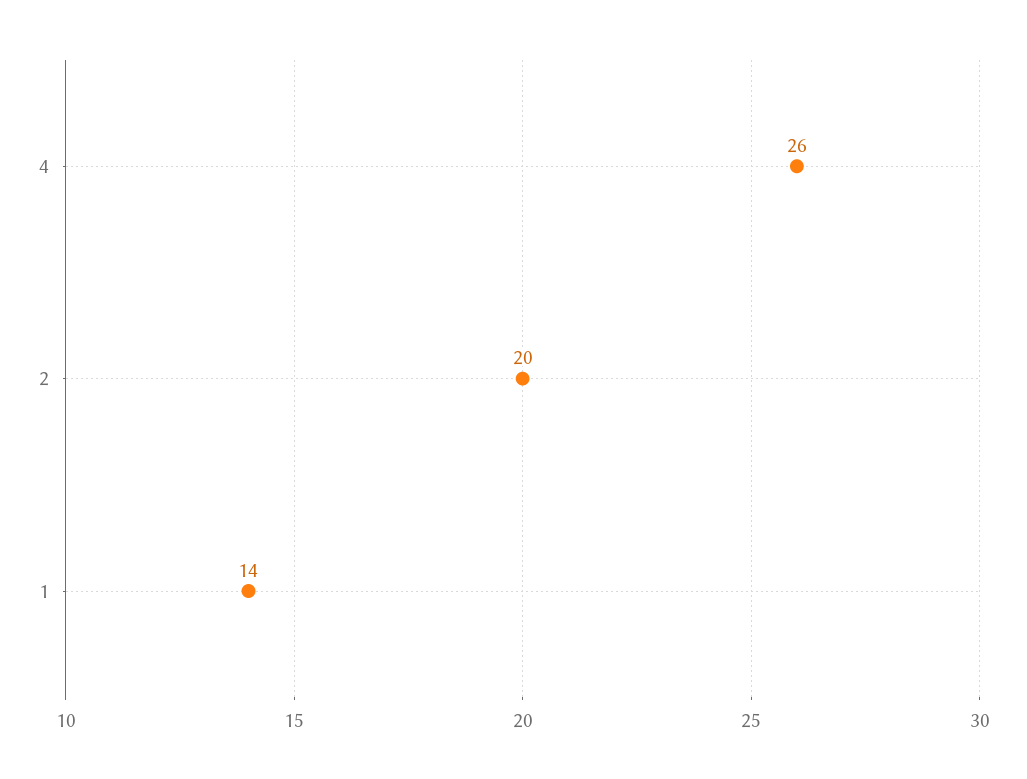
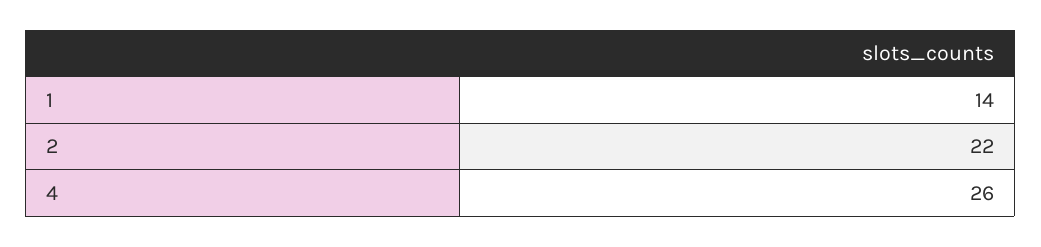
  {
    "4": 26,
-   "2": 20,
+   "2": 22,
    "1": 14
  }

